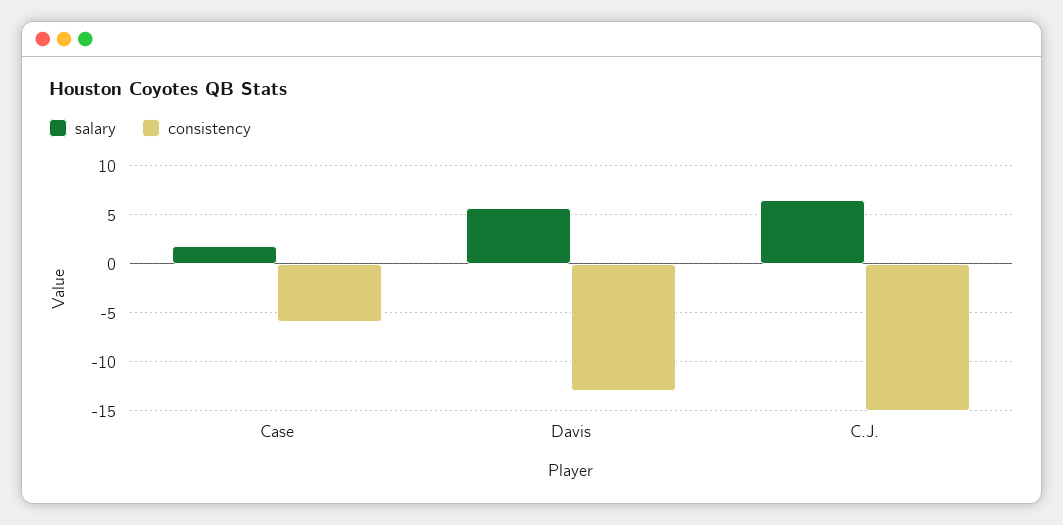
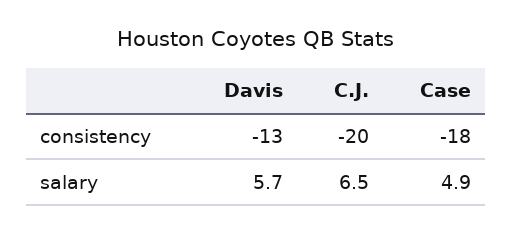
  {
    "salary": {
-     "Case": 2,
+     "Case": 4.9,
      "Davis": 5.7,
      "C.J.": 6.5
    },
    "consistency": {
-     "Case": -6,
+     "Case": -18,
      "Davis": -13,
-     "C.J.": -15
+     "C.J.": -20
    }
  }

